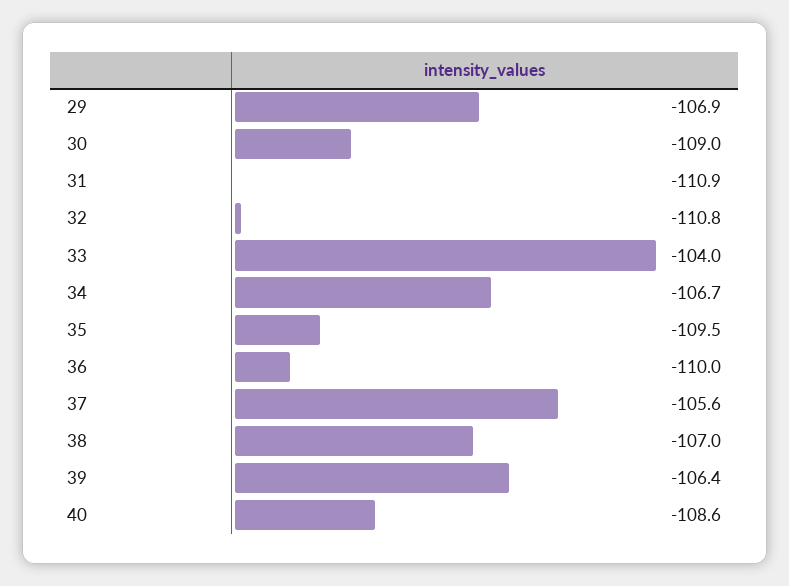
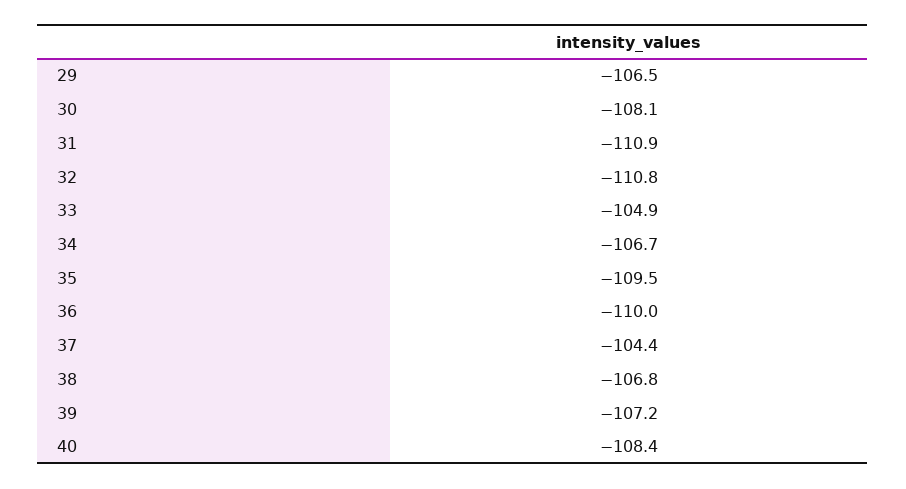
  {
-   "29": -106.9,
+   "29": -106.5,
-   "30": -109,
+   "30": -108.1,
    "31": -110.9,
    "32": -110.8,
-   "33": -104,
+   "33": -104.9,
    "34": -106.7,
    "35": -109.5,
    "36": -110,
-   "37": -105.6,
+   "37": -104.4,
-   "38": -107,
+   "38": -106.8,
-   "39": -106.4,
+   "39": -107.2,
-   "40": -108.6
+   "40": -108.4
  }

